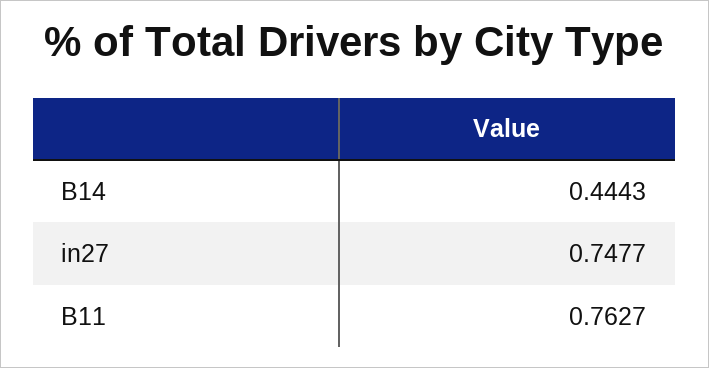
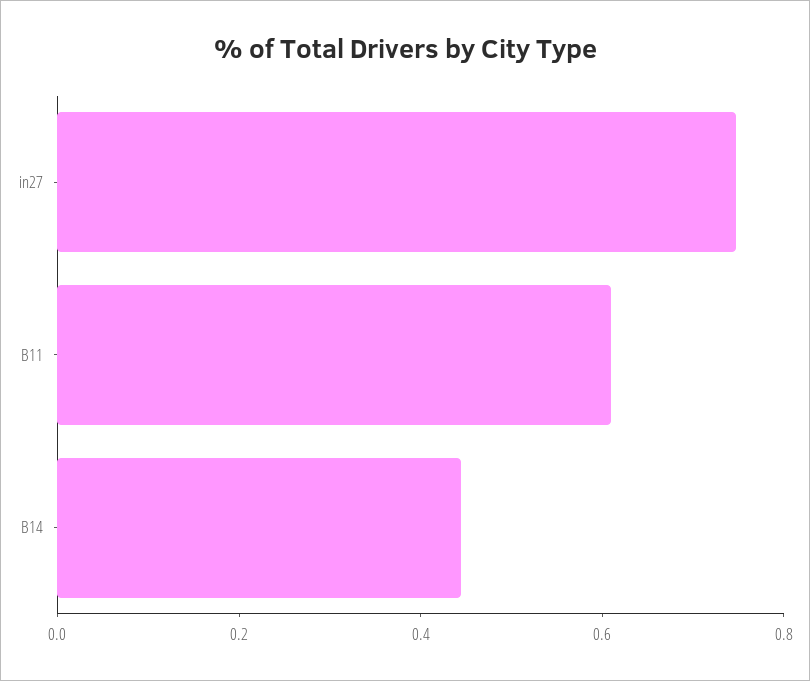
  {
    "B14": 0.4443,
    "in27": 0.7477,
-   "B11": 0.7627
+   "B11": 0.6
  }

